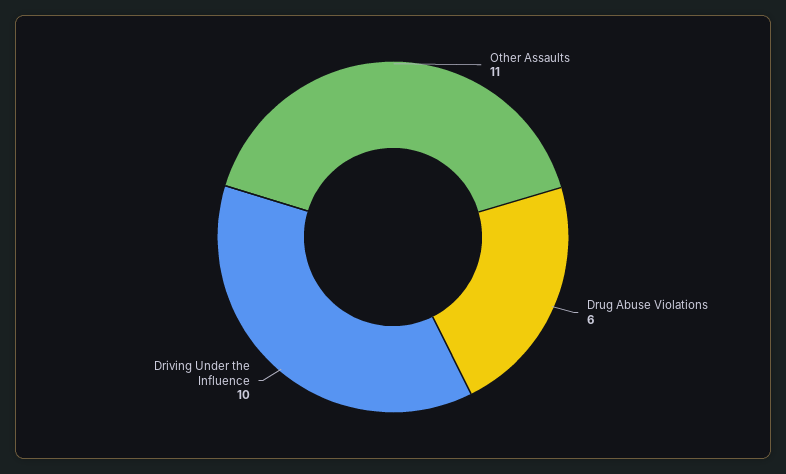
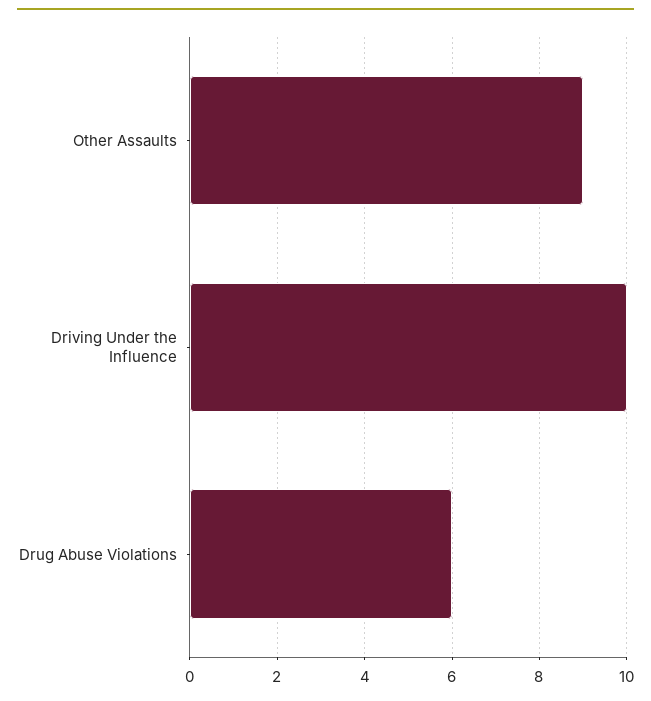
  {
-   "Other Assaults": 11,
+   "Other Assaults": 9,
    "Drug Abuse Violations": 6,
    "Driving Under the Influence": 10
  }

